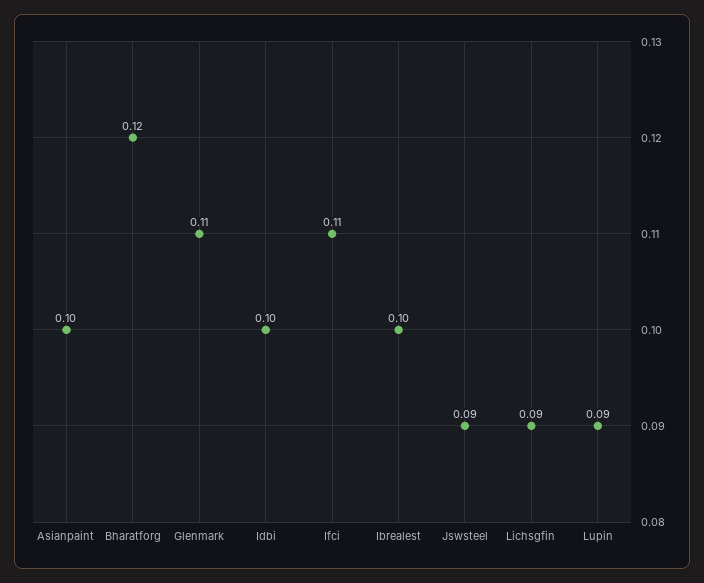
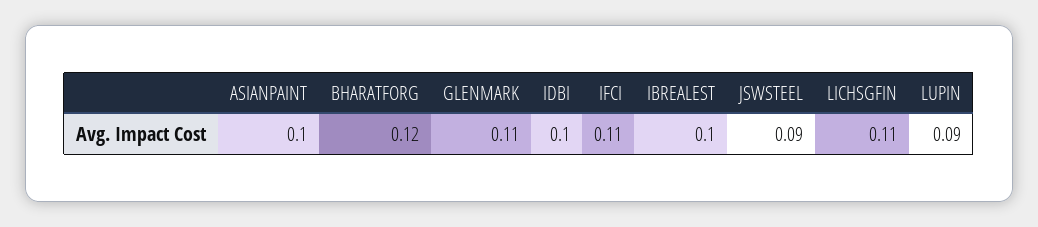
  {
    "Asianpaint": 0.1,
    "Bharatforg": 0.12,
    "Glenmark": 0.11,
    "Idbi": 0.1,
    "Ifci": 0.11,
    "Ibrealest": 0.1,
    "Jswsteel": 0.09,
-   "Lichsgfin": 0.09,
+   "Lichsgfin": 0.11,
    "Lupin": 0.09
  }

